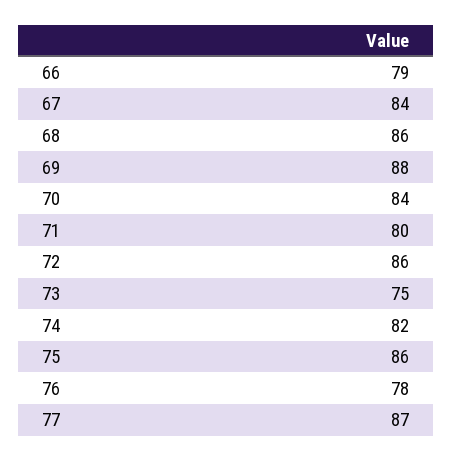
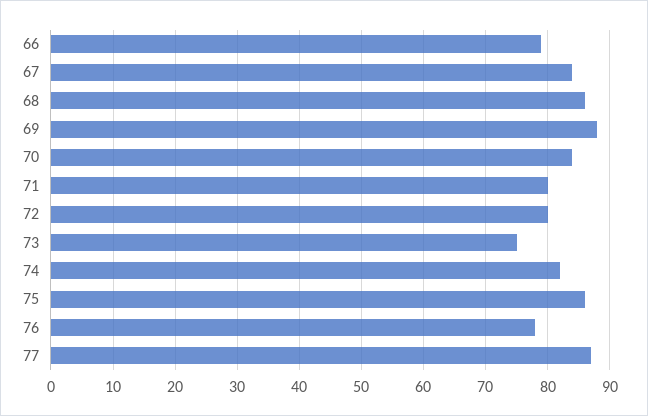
  {
    "66": 79,
    "67": 84,
    "68": 86,
    "69": 88,
    "70": 84,
    "71": 80,
-   "72": 86,
+   "72": 80,
    "73": 75,
    "74": 82,
    "75": 86,
    "76": 78,
    "77": 87
  }

